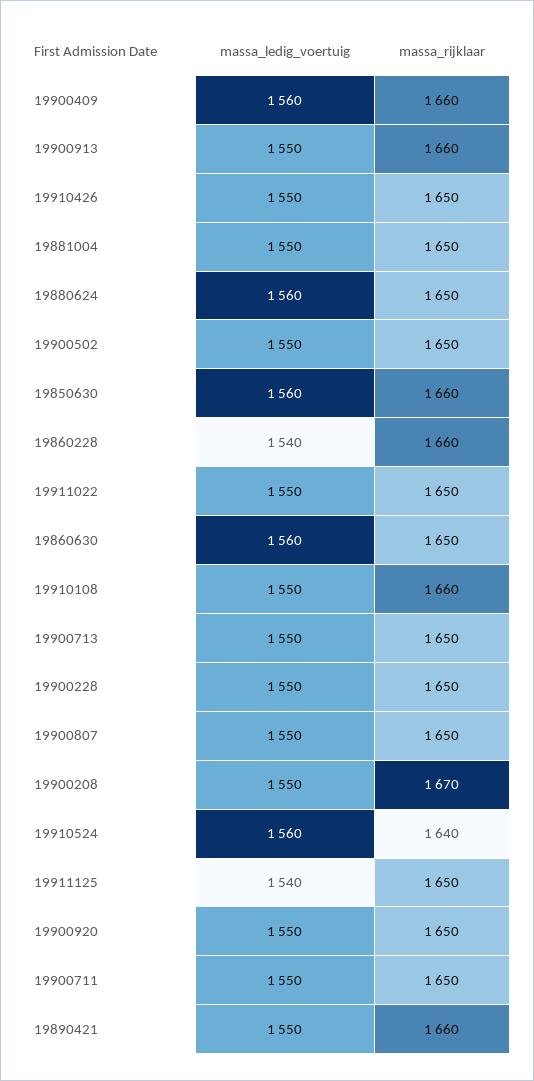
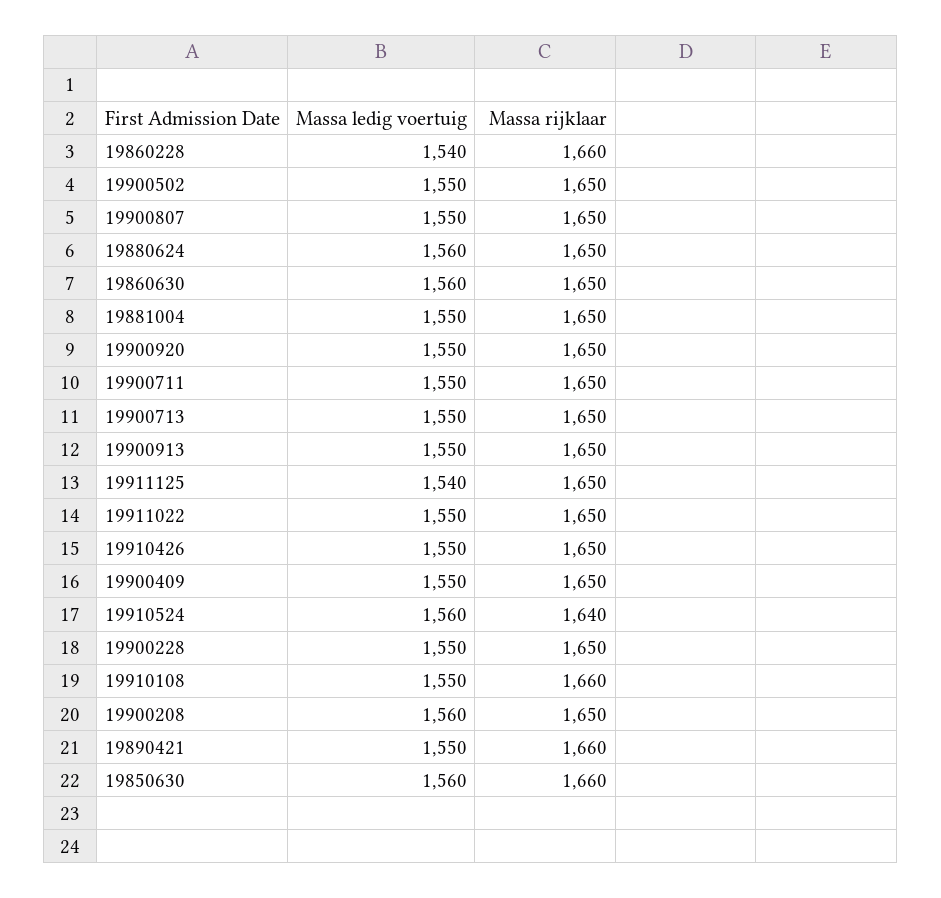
  {
    "massa_ledig_voertuig": {
-     "19900409": 1560,
+     "19900409": 1550,
      "19900913": 1550,
      "19910426": 1550,
      "19881004": 1550,
      "19880624": 1560,
      "19900502": 1550,
      "19850630": 1560,
      "19860228": 1540,
      "19911022": 1550,
      "19860630": 1560,
      "19910108": 1550,
      "19900713": 1550,
      "19900228": 1550,
      "19900807": 1550,
-     "19900208": 1550,
+     "19900208": 1560,
      "19910524": 1560,
      "19911125": 1540,
      "19900920": 1550,
      "19900711": 1550,
      "19890421": 1550
    },
    "massa_rijklaar": {
-     "19900409": 1660,
+     "19900409": 1650,
-     "19900913": 1660,
+     "19900913": 1650,
      "19910426": 1650,
      "19881004": 1650,
      "19880624": 1650,
      "19900502": 1650,
      "19850630": 1660,
      "19860228": 1660,
      "19911022": 1650,
      "19860630": 1650,
      "19910108": 1660,
      "19900713": 1650,
      "19900228": 1650,
      "19900807": 1650,
-     "19900208": 1670,
+     "19900208": 1650,
      "19910524": 1640,
      "19911125": 1650,
      "19900920": 1650,
      "19900711": 1650,
      "19890421": 1660
    }
  }

